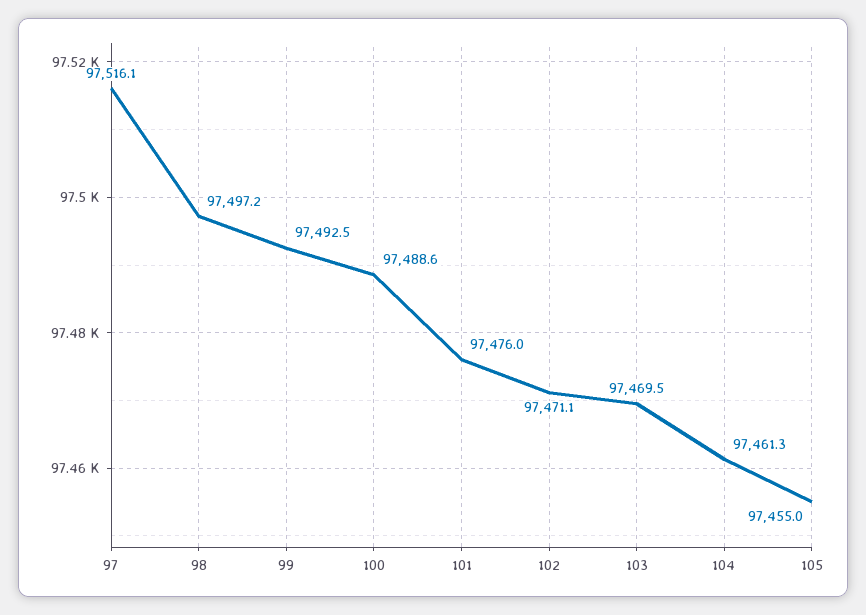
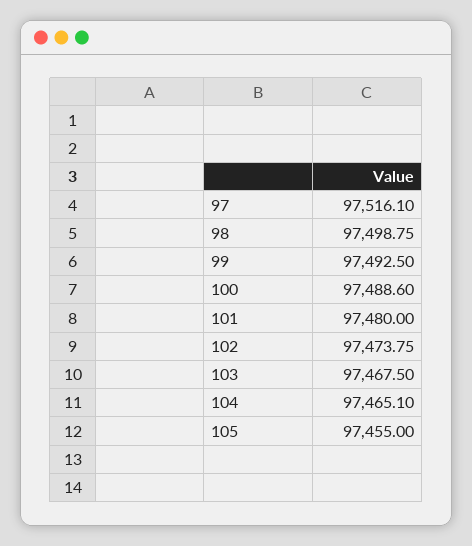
  {
    "97": 97516.1,
-   "98": 97497.2,
+   "98": 97498.75,
    "99": 97492.5,
    "100": 97488.6,
-   "101": 97476,
+   "101": 97480,
-   "102": 97471.1,
+   "102": 97473.75,
-   "103": 97469.5,
+   "103": 97467.5,
-   "104": 97461.3,
+   "104": 97465.1,
    "105": 97455
  }

